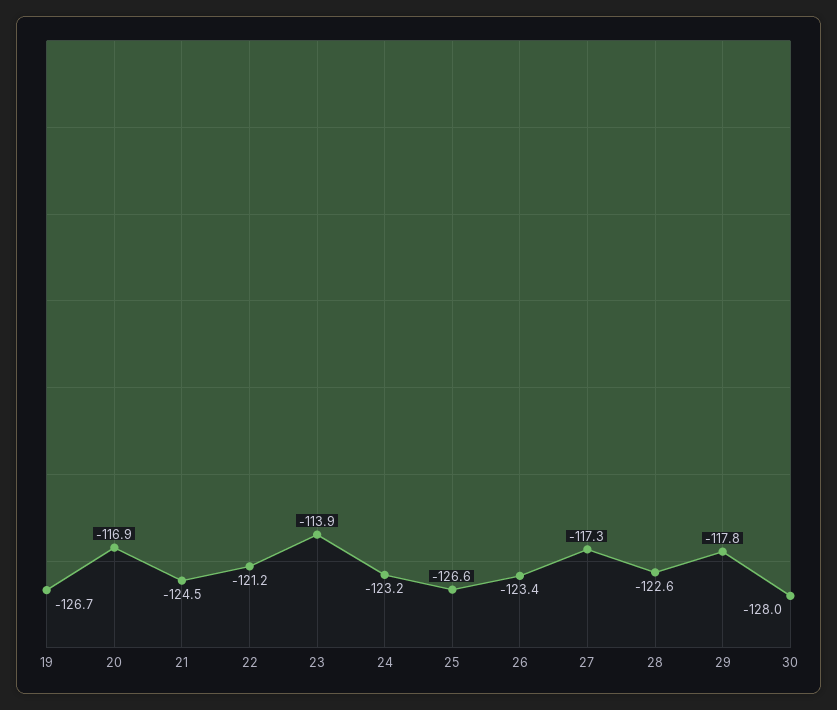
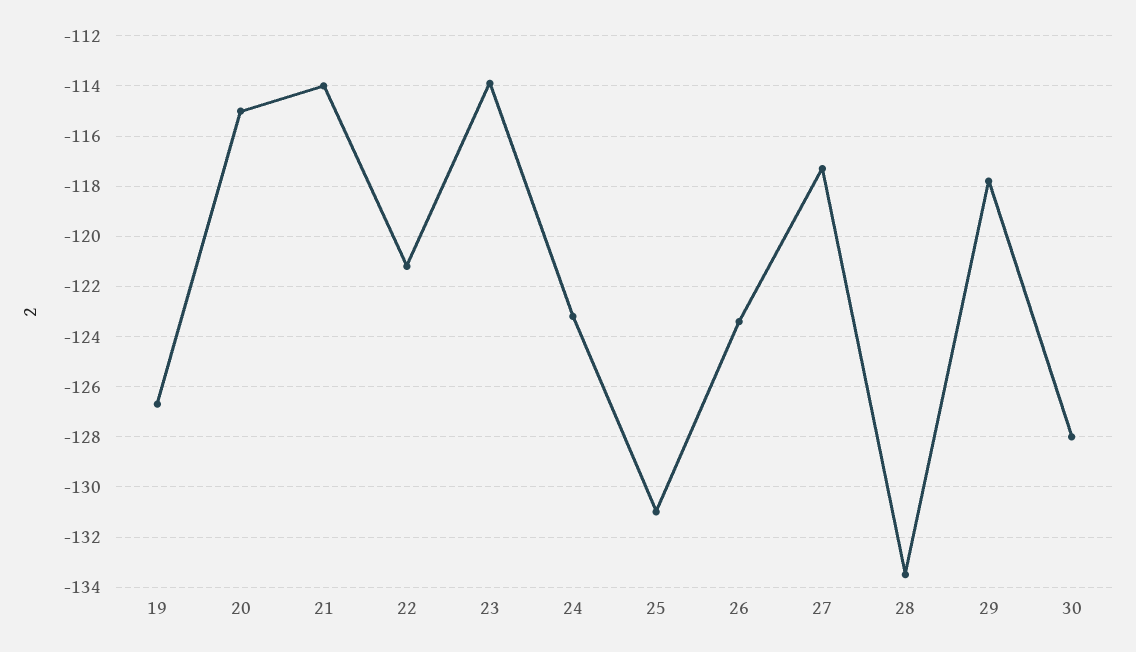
  {
    "19": -126.7,
-   "20": -116.9,
+   "20": -115,
-   "21": -124.5,
+   "21": -114,
    "22": -121.2,
    "23": -113.9,
    "24": -123.2,
-   "25": -126.6,
+   "25": -131,
    "26": -123.4,
    "27": -117.3,
-   "28": -122.6,
+   "28": -133.5,
    "29": -117.8,
    "30": -128
  }

